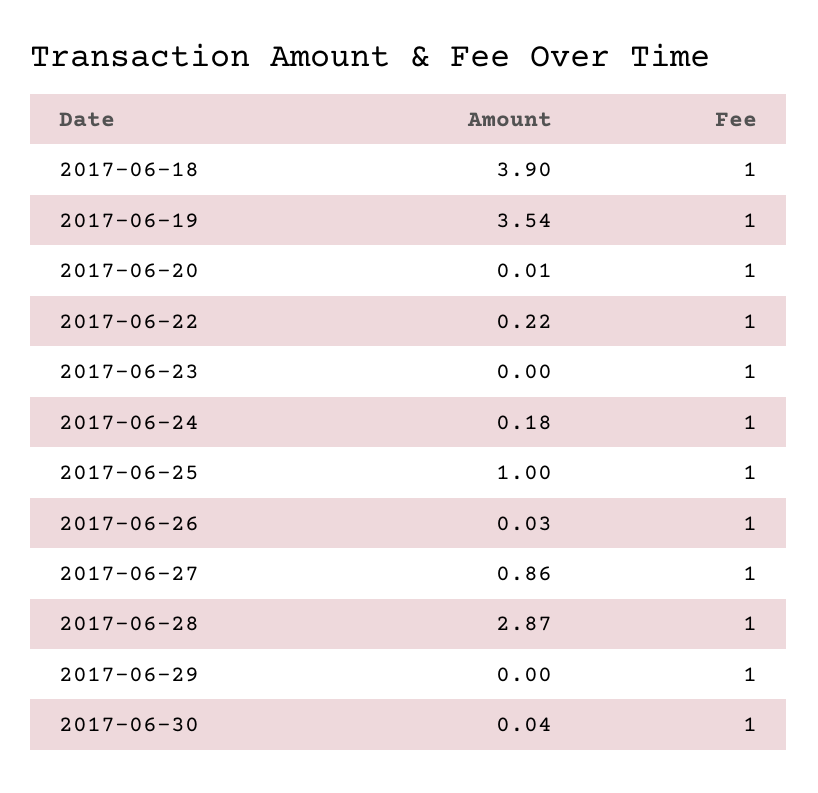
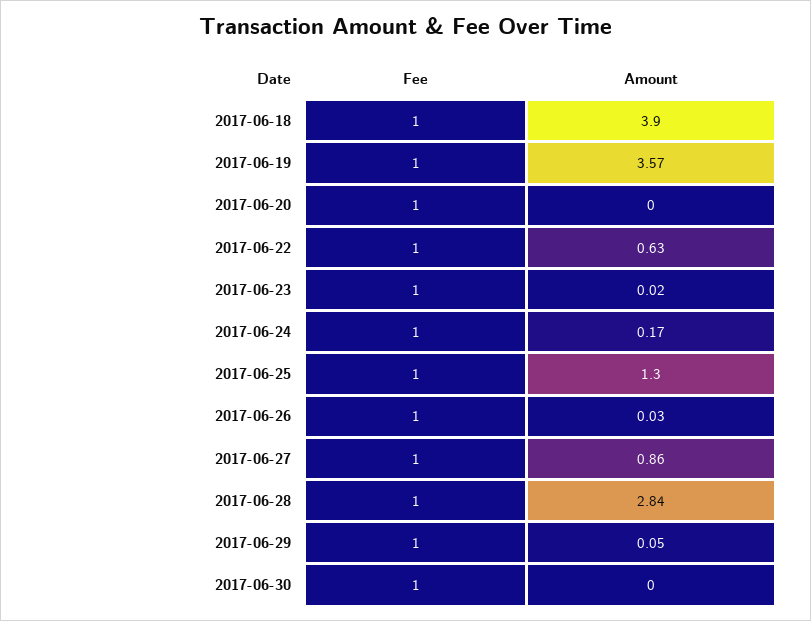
  {
    "Amount": {
      "2017-06-18": 3.9,
-     "2017-06-19": 3.54,
+     "2017-06-19": 3.57,
-     "2017-06-20": 0.01,
+     "2017-06-20": 0,
-     "2017-06-22": 0.22,
+     "2017-06-22": 0.63,
-     "2017-06-23": 0,
+     "2017-06-23": 0.02,
-     "2017-06-24": 0.18,
+     "2017-06-24": 0.17,
-     "2017-06-25": 1,
+     "2017-06-25": 1.3,
      "2017-06-26": 0.03,
      "2017-06-27": 0.86,
-     "2017-06-28": 2.87,
+     "2017-06-28": 2.84,
-     "2017-06-29": 0,
+     "2017-06-29": 0.05,
-     "2017-06-30": 0.04
+     "2017-06-30": 0
    },
    "Fee": {
      "2017-06-18": 1,
      "2017-06-19": 1,
      "2017-06-20": 1,
      "2017-06-22": 1,
      "2017-06-23": 1,
      "2017-06-24": 1,
      "2017-06-25": 1,
      "2017-06-26": 1,
      "2017-06-27": 1,
      "2017-06-28": 1,
      "2017-06-29": 1,
      "2017-06-30": 1
    }
  }

